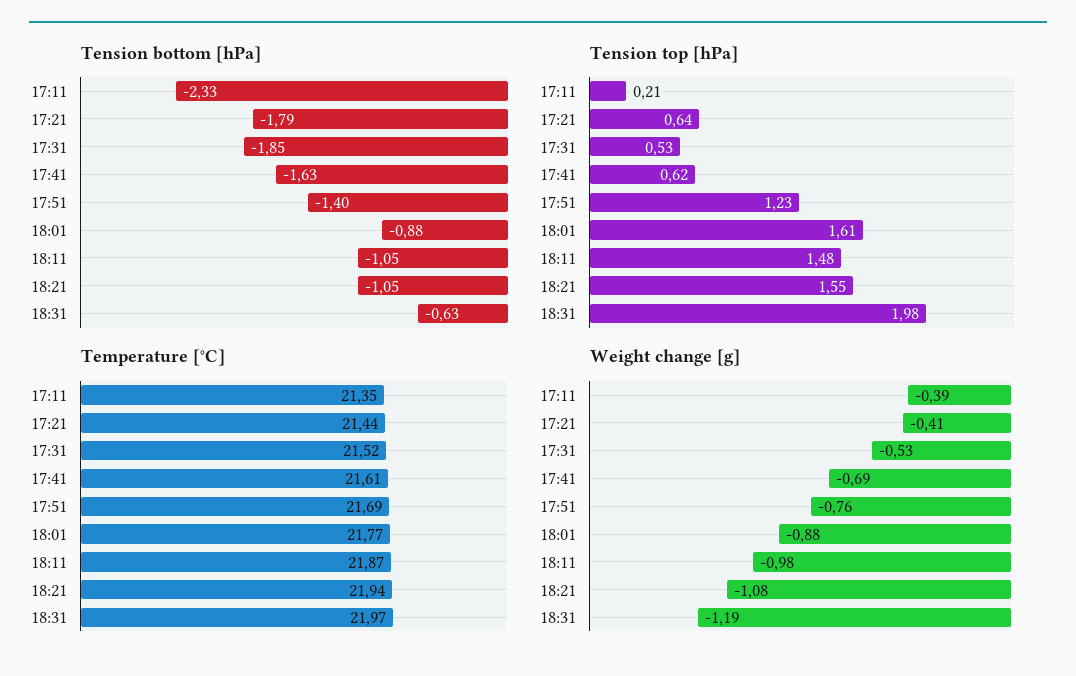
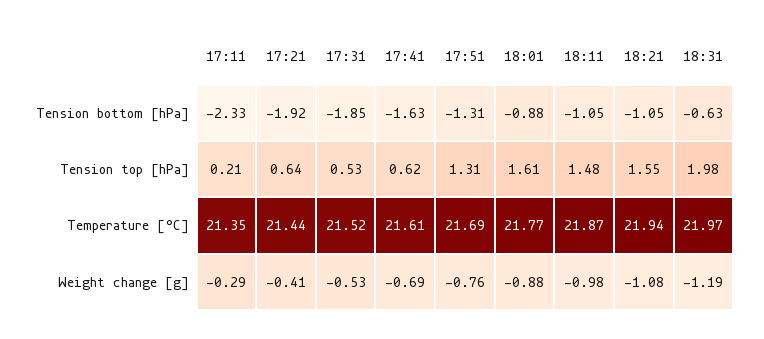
  {
    "Tension bottom [hPa]": {
      "17:11": -2.33,
-     "17:21": -1.79,
+     "17:21": -1.92,
      "17:31": -1.85,
      "17:41": -1.63,
-     "17:51": -1.4,
+     "17:51": -1.31,
      "18:01": -0.88,
      "18:11": -1.05,
      "18:21": -1.05,
      "18:31": -0.63
    },
    "Tension top [hPa]": {
      "17:11": 0.21,
      "17:21": 0.64,
      "17:31": 0.53,
      "17:41": 0.62,
-     "17:51": 1.23,
+     "17:51": 1.31,
      "18:01": 1.61,
      "18:11": 1.48,
      "18:21": 1.55,
      "18:31": 1.98
    },
    "Temperature [°C]": {
      "17:11": 21.35,
      "17:21": 21.44,
      "17:31": 21.52,
      "17:41": 21.61,
      "17:51": 21.69,
      "18:01": 21.77,
      "18:11": 21.87,
      "18:21": 21.94,
      "18:31": 21.97
    },
    "Weight change [g]": {
-     "17:11": -0.39,
+     "17:11": -0.29,
      "17:21": -0.41,
      "17:31": -0.53,
      "17:41": -0.69,
      "17:51": -0.76,
      "18:01": -0.88,
      "18:11": -0.98,
      "18:21": -1.08,
      "18:31": -1.19
    }
  }

